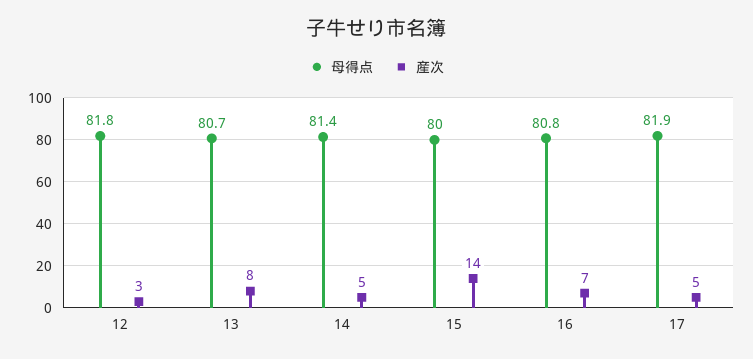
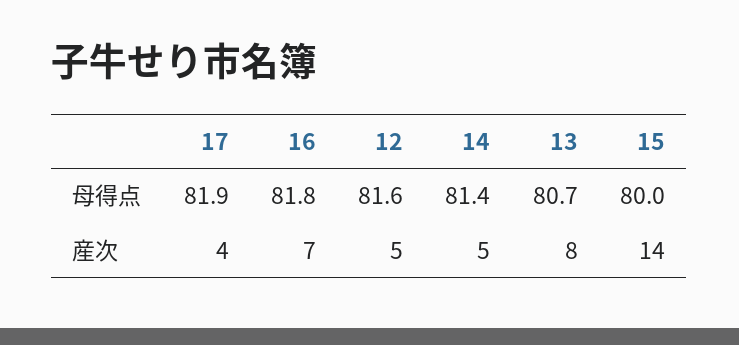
  {
    "母得点": {
-     "12": 81.8,
+     "12": 81.6,
      "13": 80.7,
      "14": 81.4,
      "15": 80,
-     "16": 80.8,
+     "16": 81.8,
      "17": 81.9
    },
    "産次": {
-     "12": 3,
+     "12": 5,
      "13": 8,
      "14": 5,
      "15": 14,
      "16": 7,
-     "17": 5
+     "17": 4
    }
  }

